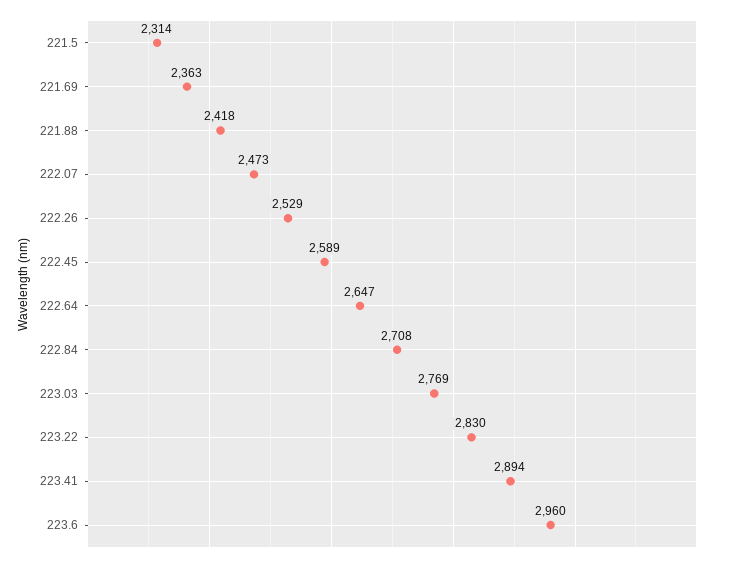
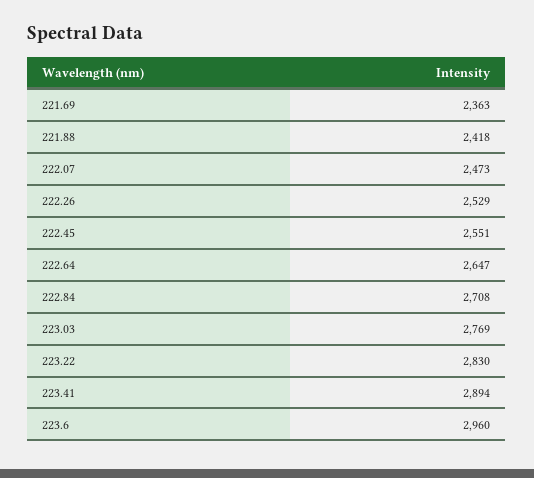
  {
-   "221.5": 2314,
    "221.69": 2363,
    "221.88": 2418,
    "222.07": 2473,
    "222.26": 2529,
-   "222.45": 2589,
+   "222.45": 2551,
    "222.64": 2647,
    "222.84": 2708,
    "223.03": 2769,
    "223.22": 2830,
    "223.41": 2894,
    "223.6": 2960
  }

